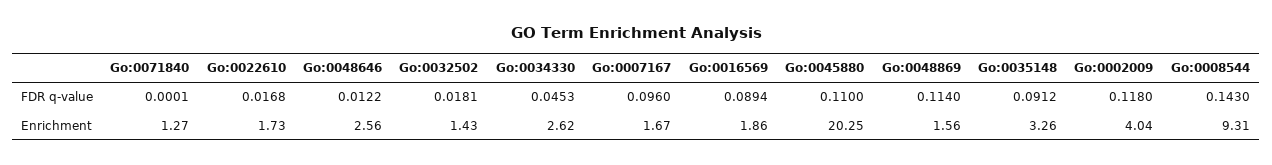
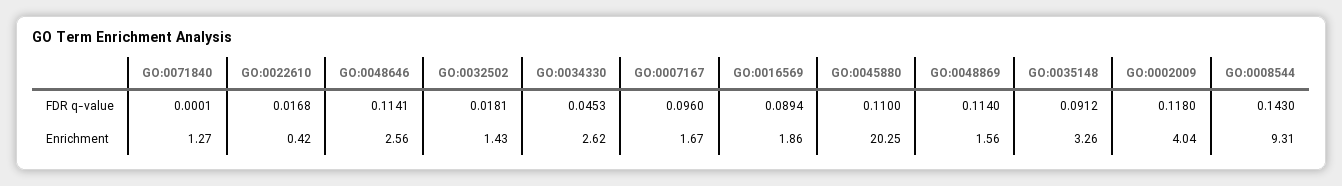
  {
    "Go:0071840": {
      "FDR q-value": 0.0001,
      "Enrichment": 1.27
    },
    "Go:0022610": {
      "FDR q-value": 0.0168,
-     "Enrichment": 1.73
+     "Enrichment": 0.42
    },
    "Go:0048646": {
-     "FDR q-value": 0.0122,
+     "FDR q-value": 0.1141,
      "Enrichment": 2.56
    },
    "Go:0032502": {
      "FDR q-value": 0.0181,
      "Enrichment": 1.43
    },
    "Go:0034330": {
      "FDR q-value": 0.0453,
      "Enrichment": 2.62
    },
    "Go:0007167": {
      "FDR q-value": 0.096,
      "Enrichment": 1.67
    },
    "Go:0016569": {
      "FDR q-value": 0.0894,
      "Enrichment": 1.86
    },
    "Go:0045880": {
      "FDR q-value": 0.11,
      "Enrichment": 20.25
    },
    "Go:0048869": {
      "FDR q-value": 0.114,
      "Enrichment": 1.56
    },
    "Go:0035148": {
      "FDR q-value": 0.0912,
      "Enrichment": 3.26
    },
    "Go:0002009": {
      "FDR q-value": 0.118,
      "Enrichment": 4.04
    },
    "Go:0008544": {
      "FDR q-value": 0.143,
      "Enrichment": 9.31
    }
  }

